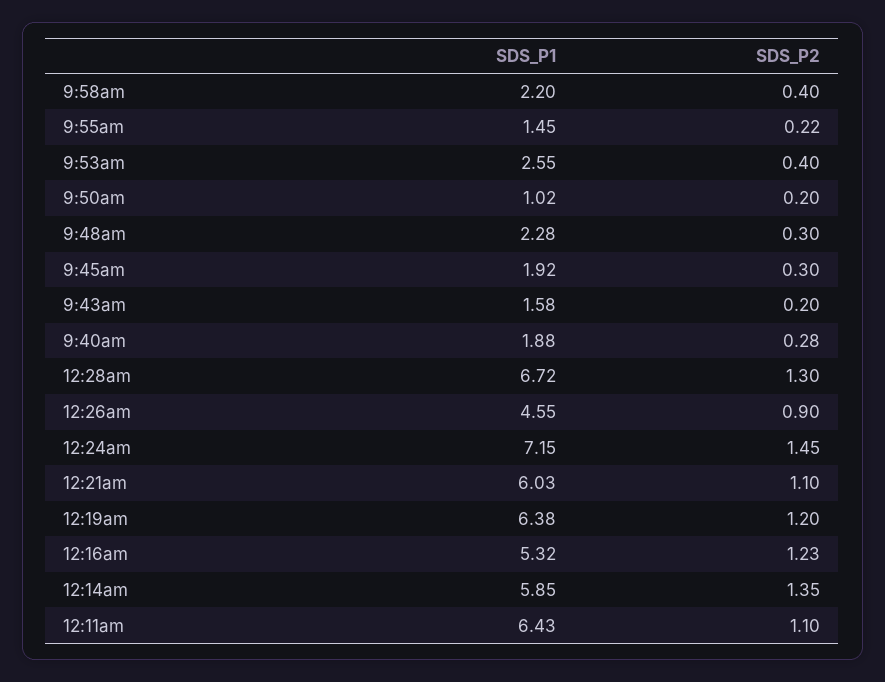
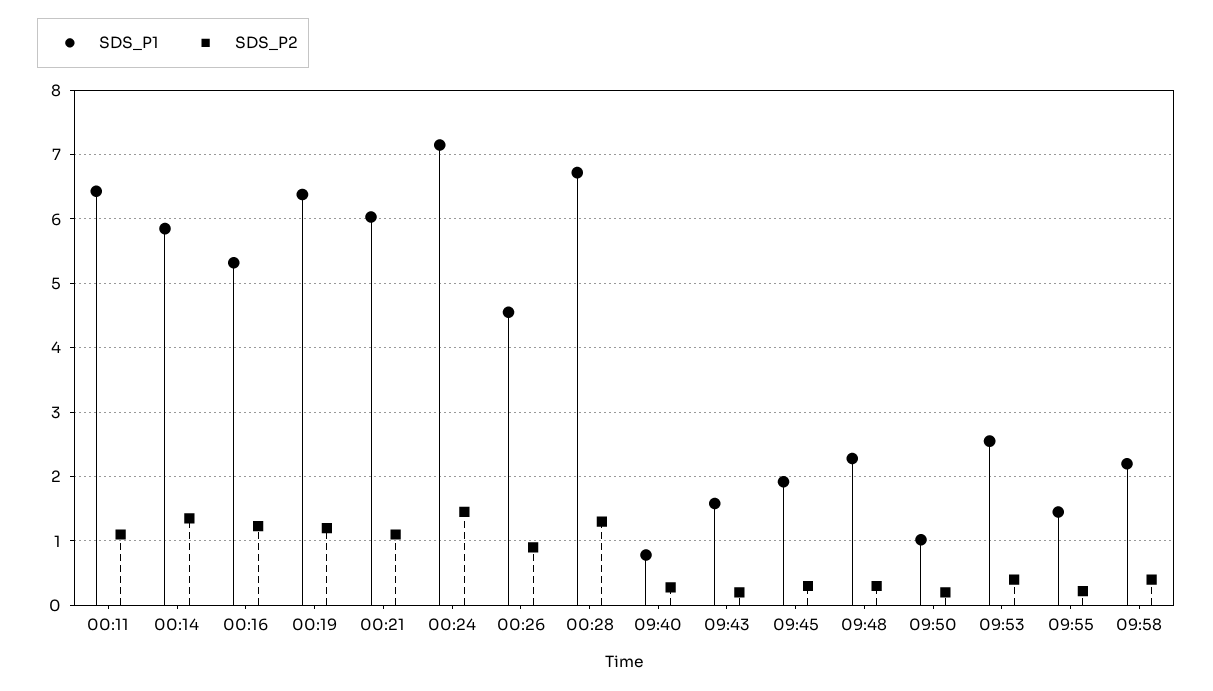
  {
    "SDS_P1": {
      "9:58am": 2.2,
      "9:55am": 1.45,
      "9:53am": 2.55,
      "9:50am": 1.02,
      "9:48am": 2.28,
      "9:45am": 1.92,
      "9:43am": 1.58,
-     "9:40am": 1.88,
+     "9:40am": 0.8,
      "12:28am": 6.72,
      "12:26am": 4.55,
      "12:24am": 7.15,
      "12:21am": 6.03,
      "12:19am": 6.38,
      "12:16am": 5.32,
      "12:14am": 5.85,
      "12:11am": 6.43
    },
    "SDS_P2": {
      "9:58am": 0.4,
      "9:55am": 0.22,
      "9:53am": 0.4,
      "9:50am": 0.2,
      "9:48am": 0.3,
      "9:45am": 0.3,
      "9:43am": 0.2,
      "9:40am": 0.28,
      "12:28am": 1.3,
      "12:26am": 0.9,
      "12:24am": 1.45,
      "12:21am": 1.1,
      "12:19am": 1.2,
      "12:16am": 1.23,
      "12:14am": 1.35,
      "12:11am": 1.1
    }
  }

